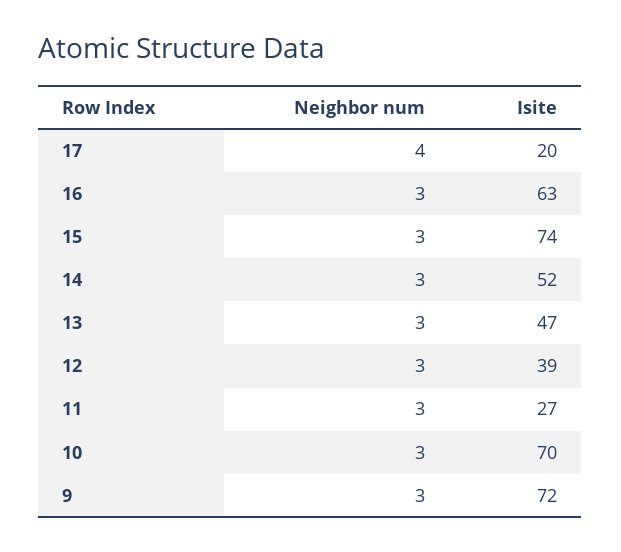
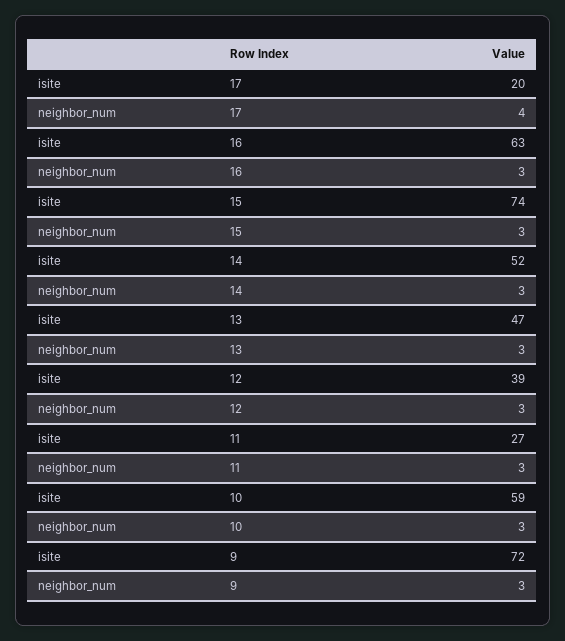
  {
    "Neighbor num": {
      "17": 4,
      "16": 3,
      "15": 3,
      "14": 3,
      "13": 3,
      "12": 3,
      "11": 3,
      "10": 3,
      "9": 3
    },
    "Isite": {
      "17": 20,
      "16": 63,
      "15": 74,
      "14": 52,
      "13": 47,
      "12": 39,
      "11": 27,
-     "10": 70,
+     "10": 59,
      "9": 72
    }
  }

